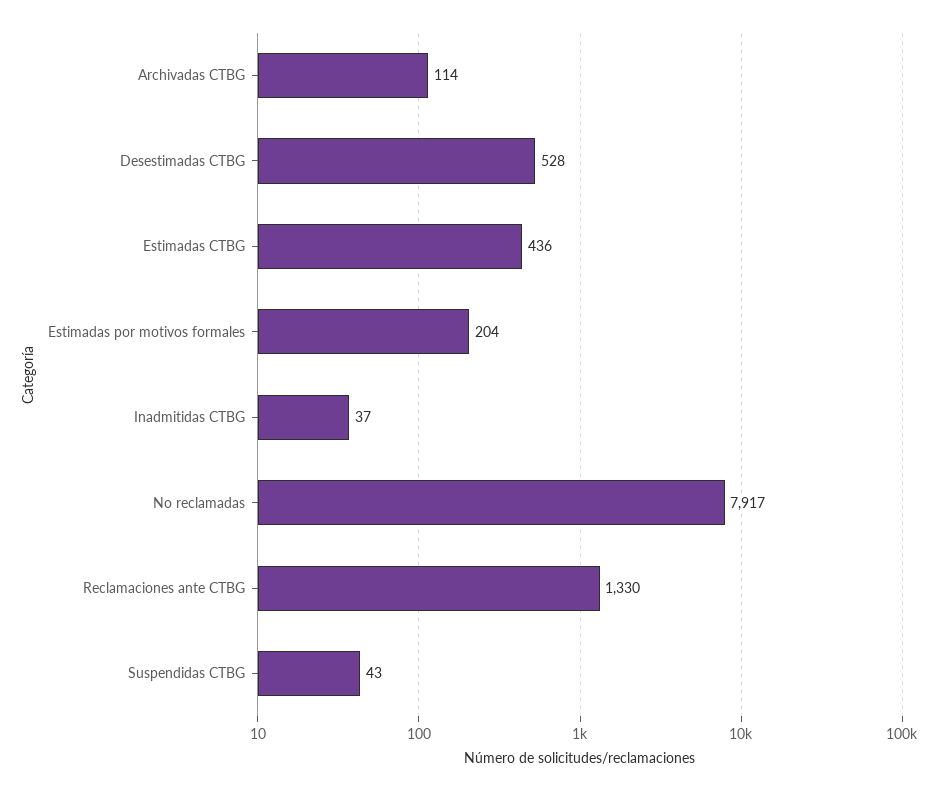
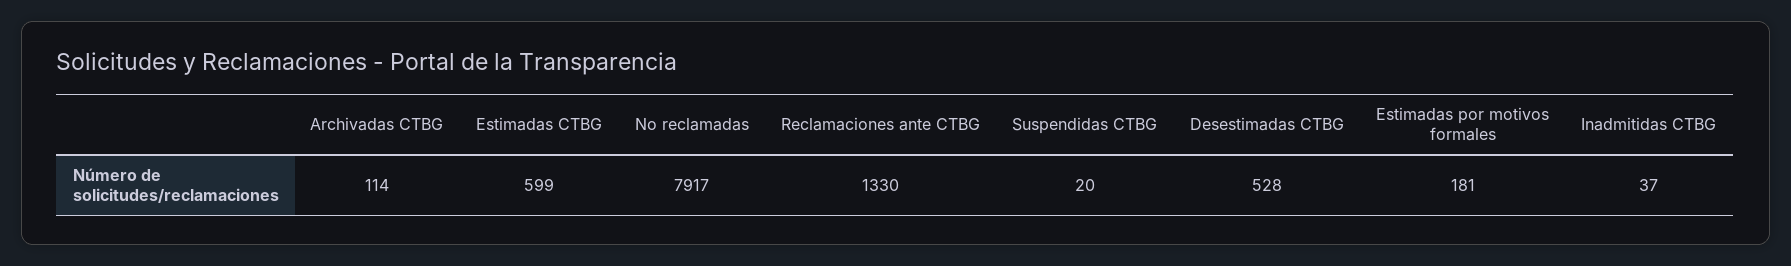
  {
    "Archivadas CTBG": 114,
    "Desestimadas CTBG": 528,
-   "Estimadas CTBG": 436,
+   "Estimadas CTBG": 599,
-   "Estimadas por motivos formales": 204,
+   "Estimadas por motivos formales": 181,
    "Inadmitidas CTBG": 37,
    "No reclamadas": 7917,
    "Reclamaciones ante CTBG": 1330,
-   "Suspendidas CTBG": 43
+   "Suspendidas CTBG": 20
  }

